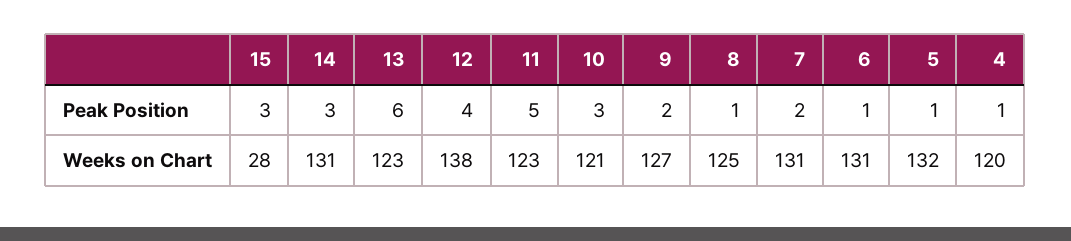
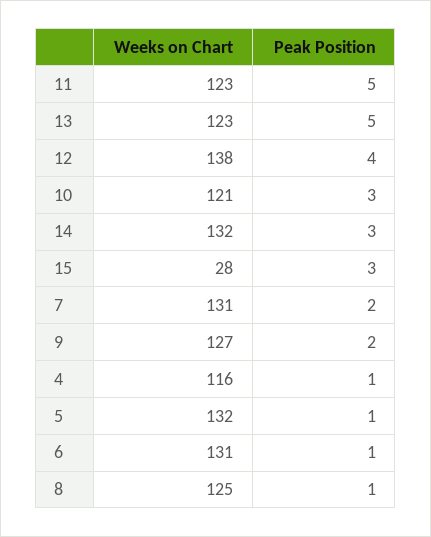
  {
    "15": {
      "Peak Position": 3,
      "Weeks on Chart": 28
    },
    "14": {
      "Peak Position": 3,
-     "Weeks on Chart": 131
+     "Weeks on Chart": 132
    },
    "13": {
-     "Peak Position": 6,
+     "Peak Position": 5,
      "Weeks on Chart": 123
    },
    "12": {
      "Peak Position": 4,
      "Weeks on Chart": 138
    },
    "11": {
      "Peak Position": 5,
      "Weeks on Chart": 123
    },
    "10": {
      "Peak Position": 3,
      "Weeks on Chart": 121
    },
    "9": {
      "Peak Position": 2,
      "Weeks on Chart": 127
    },
    "8": {
      "Peak Position": 1,
      "Weeks on Chart": 125
    },
    "7": {
      "Peak Position": 2,
      "Weeks on Chart": 131
    },
    "6": {
      "Peak Position": 1,
      "Weeks on Chart": 131
    },
    "5": {
      "Peak Position": 1,
      "Weeks on Chart": 132
    },
    "4": {
      "Peak Position": 1,
-     "Weeks on Chart": 120
+     "Weeks on Chart": 116
    }
  }

